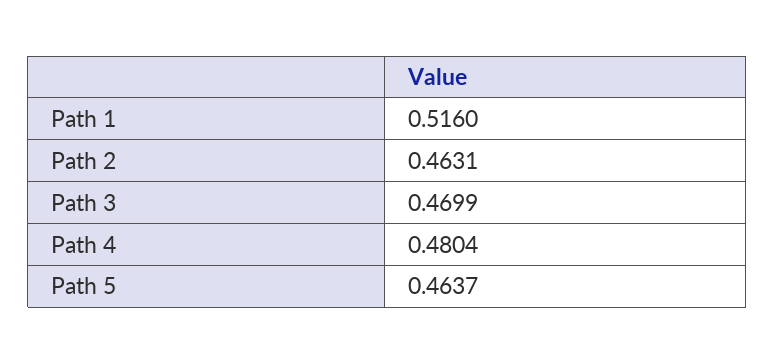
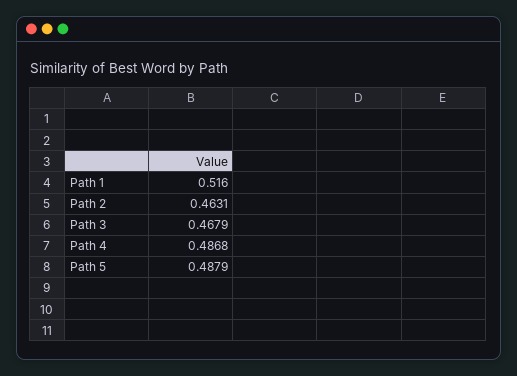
  {
    "Path 1": 0.516,
    "Path 2": 0.4631,
-   "Path 3": 0.4699,
+   "Path 3": 0.4679,
-   "Path 4": 0.4804,
+   "Path 4": 0.4868,
-   "Path 5": 0.4637
+   "Path 5": 0.4879
  }

